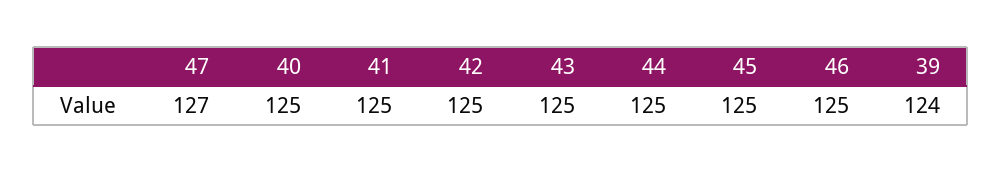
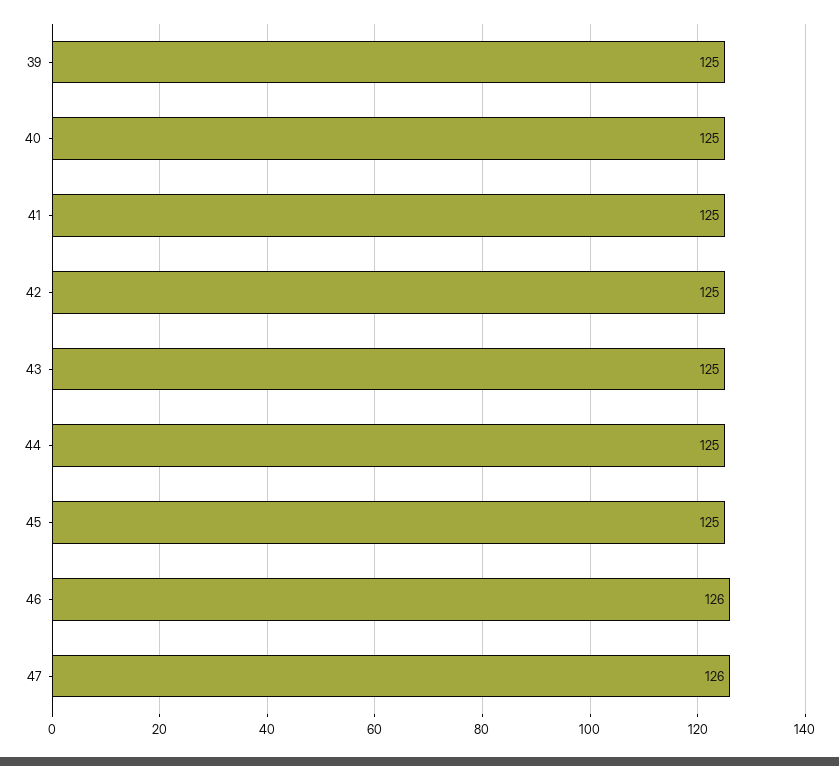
  {
-   "47": 127,
+   "47": 126,
    "40": 125,
    "41": 125,
    "42": 125,
    "43": 125,
    "44": 125,
    "45": 125,
-   "46": 125,
+   "46": 126,
-   "39": 124
+   "39": 125
  }

